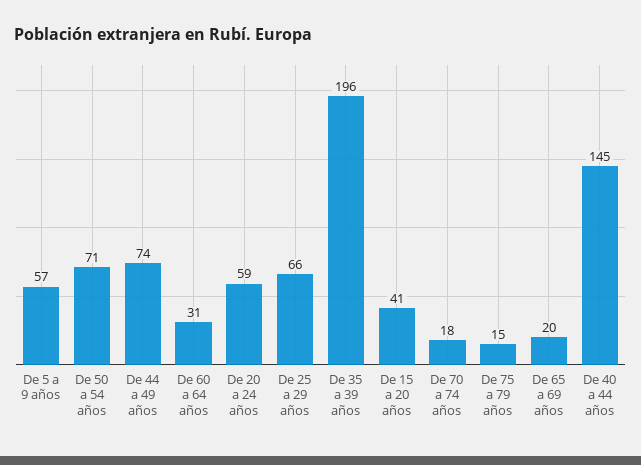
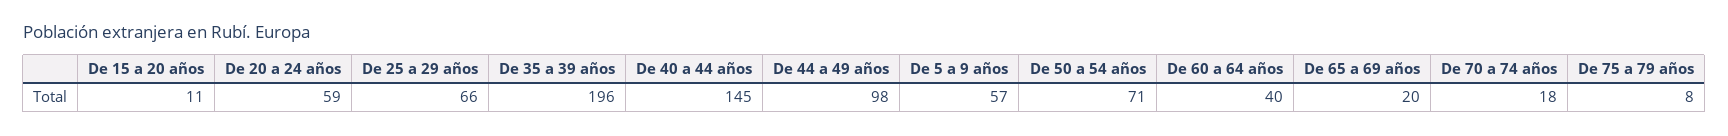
  {
    "De 5 a 9 años": 57,
    "De 50 a 54 años": 71,
-   "De 44 a 49 años": 74,
+   "De 44 a 49 años": 98,
-   "De 60 a 64 años": 31,
+   "De 60 a 64 años": 40,
    "De 20 a 24 años": 59,
    "De 25 a 29 años": 66,
    "De 35 a 39 años": 196,
-   "De 15 a 20 años": 41,
+   "De 15 a 20 años": 11,
    "De 70 a 74 años": 18,
-   "De 75 a 79 años": 15,
+   "De 75 a 79 años": 8,
    "De 65 a 69 años": 20,
    "De 40 a 44 años": 145
  }

